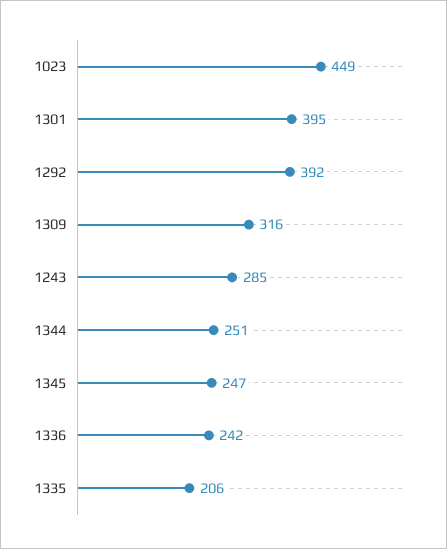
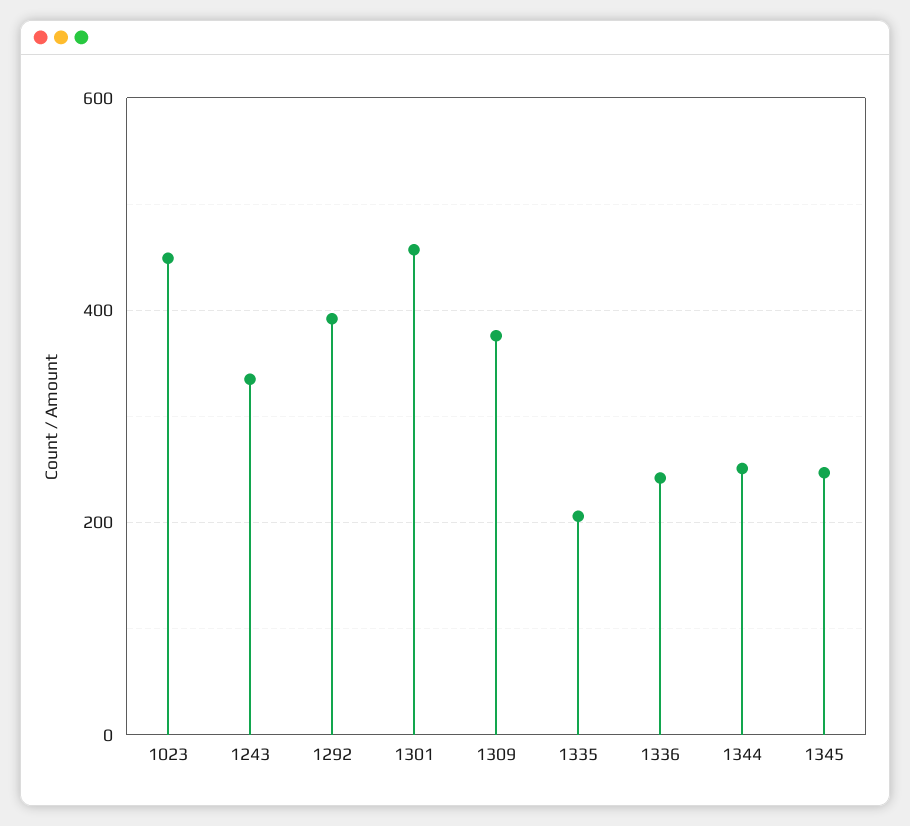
  {
    "1023": 449,
-   "1301": 395,
+   "1301": 460,
    "1292": 392,
-   "1309": 316,
+   "1309": 380,
-   "1243": 285,
+   "1243": 340,
    "1344": 251,
    "1345": 247,
    "1336": 242,
    "1335": 206
  }

